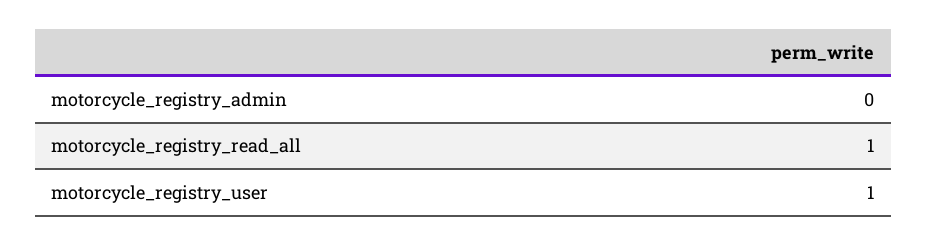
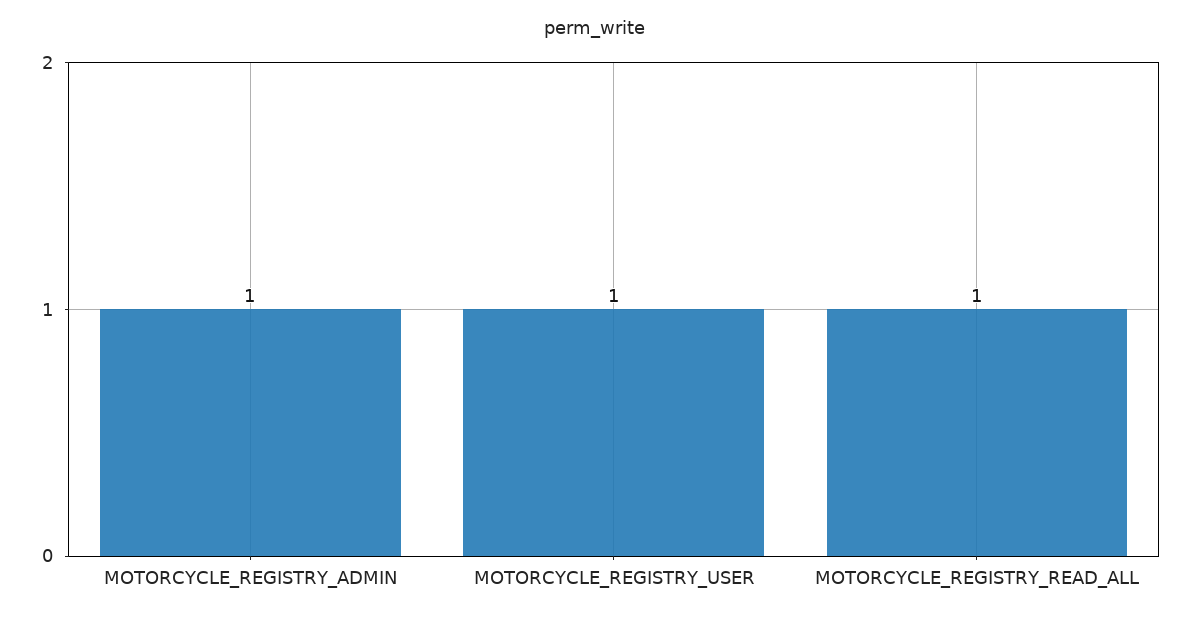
  {
-   "motorcycle_registry_admin": 0,
+   "motorcycle_registry_admin": 1,
    "motorcycle_registry_read_all": 1,
    "motorcycle_registry_user": 1
  }

